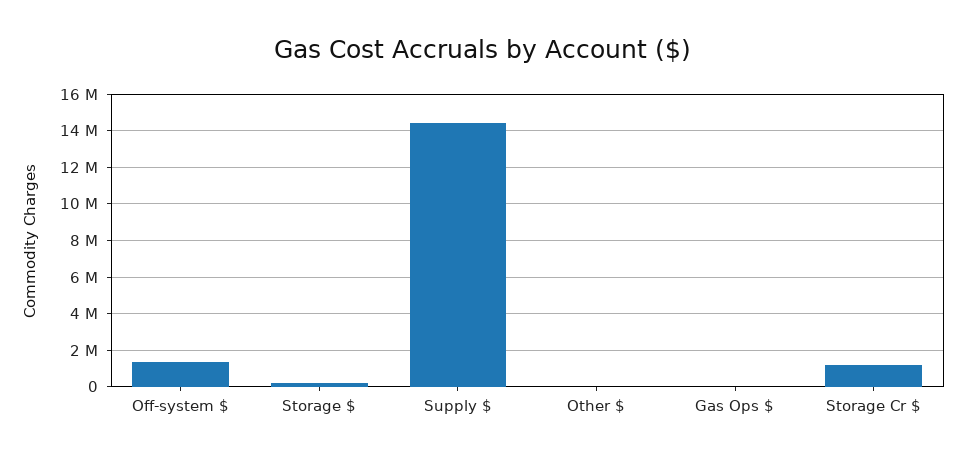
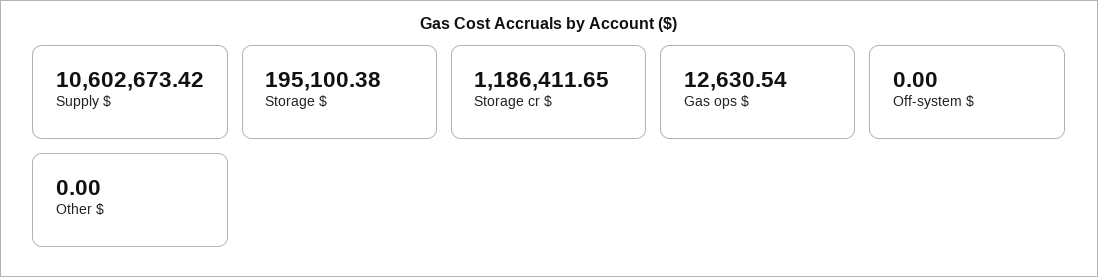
  {
-   "Off-system $": 1500000,
+   "Off-system $": 0,
    "Storage $": 195100.38,
-   "Supply $": 14500000,
+   "Supply $": 10602673.42,
    "Other $": 0,
    "Gas Ops $": 12630.54,
    "Storage Cr $": 1186411.65
  }

